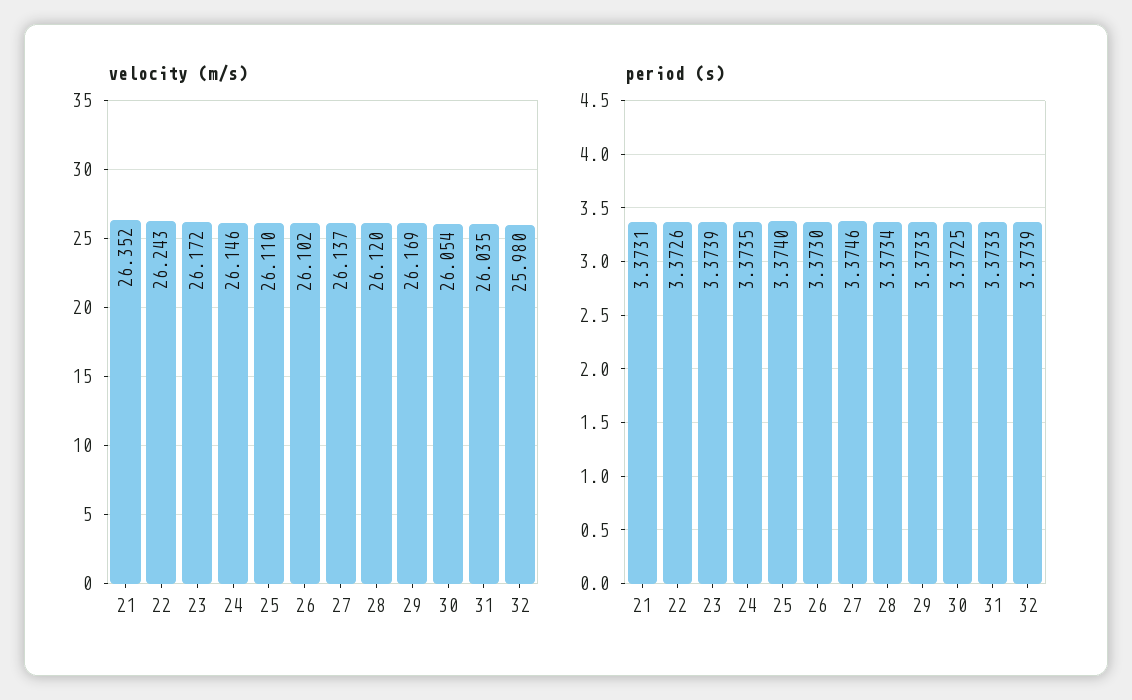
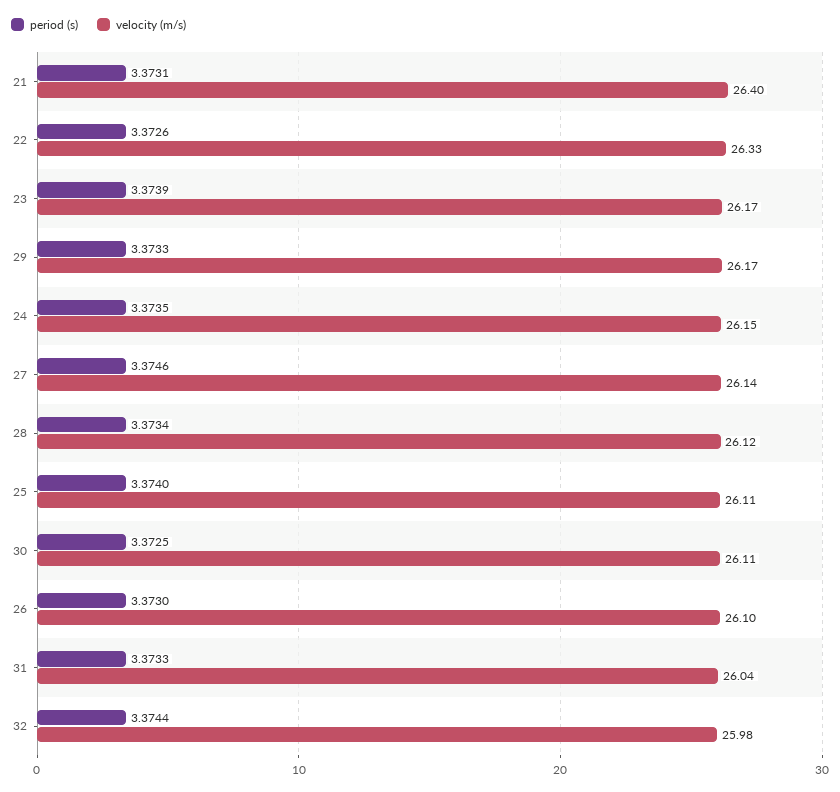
  {
    "velocity (m/s)": {
-     "21": 26.352,
+     "21": 26.4,
-     "22": 26.243,
+     "22": 26.33,
      "23": 26.172,
      "24": 26.146,
      "25": 26.11,
      "26": 26.102,
      "27": 26.137,
      "28": 26.12,
      "29": 26.169,
-     "30": 26.054,
+     "30": 26.11,
      "31": 26.035,
      "32": 25.98
    },
    "period (s)": {
      "21": 3.3731,
      "22": 3.3726,
      "23": 3.3739,
      "24": 3.3735,
      "25": 3.374,
      "26": 3.373,
      "27": 3.3746,
      "28": 3.3734,
      "29": 3.3733,
      "30": 3.3725,
      "31": 3.3733,
-     "32": 3.3739
+     "32": 3.3744
    }
  }

